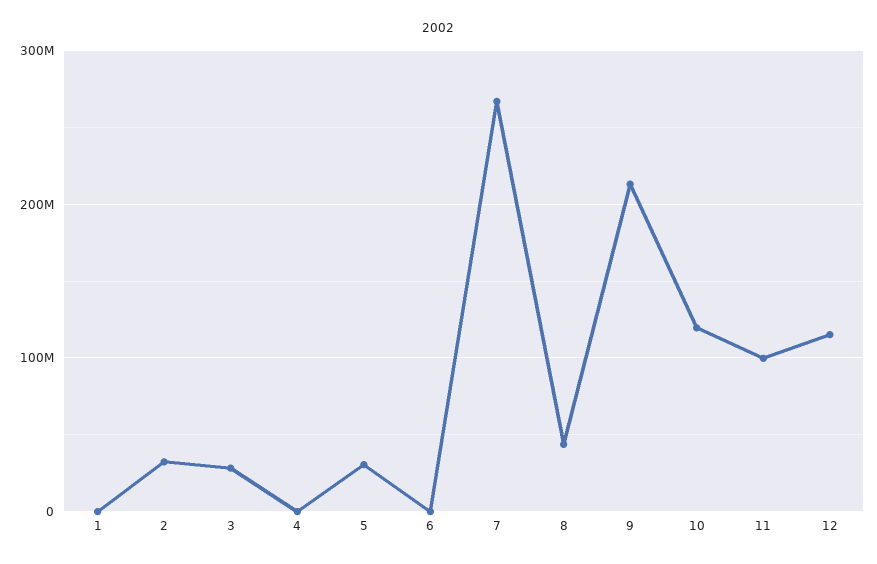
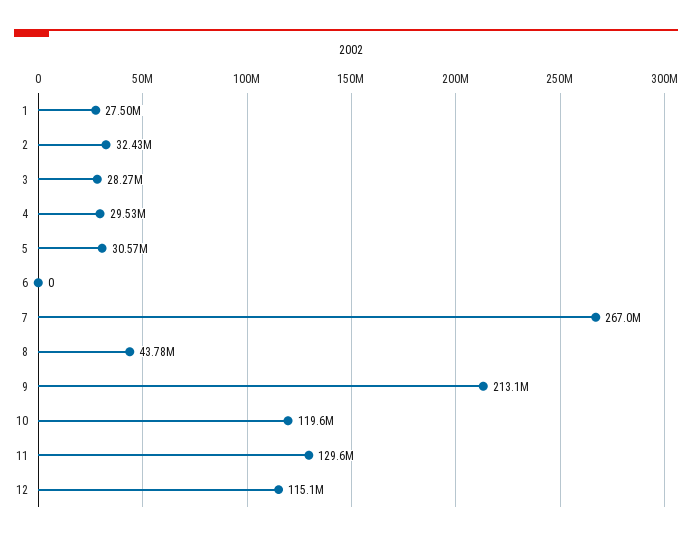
  {
-   "1": 0,
+   "1": 27500000,
    "2": 32430000,
    "3": 28270000,
-   "4": 0,
+   "4": 29530000,
    "5": 30570000,
    "6": 0,
    "7": 267000000,
    "8": 43780000,
    "9": 213100000,
    "10": 119600000,
-   "11": 100000000,
+   "11": 129600000,
    "12": 115100000
  }

